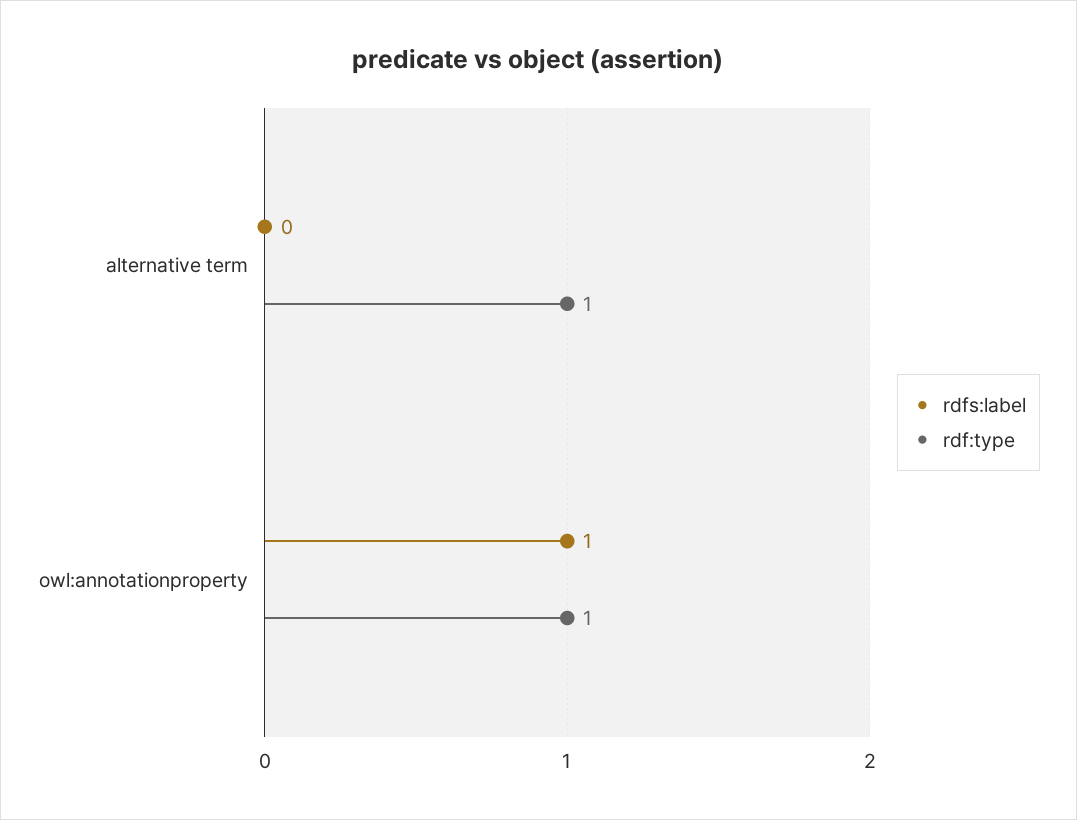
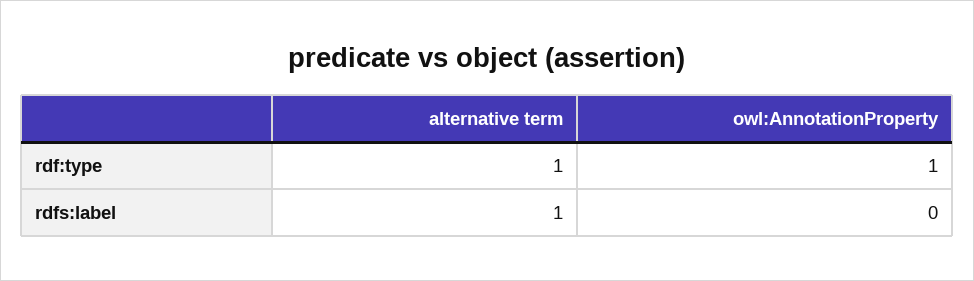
  {
    "rdfs:label": {
-     "alternative term": 0,
+     "alternative term": 1,
-     "owl:annotationproperty": 1
+     "owl:annotationproperty": 0
    },
    "rdf:type": {
      "alternative term": 1,
      "owl:annotationproperty": 1
    }
  }

